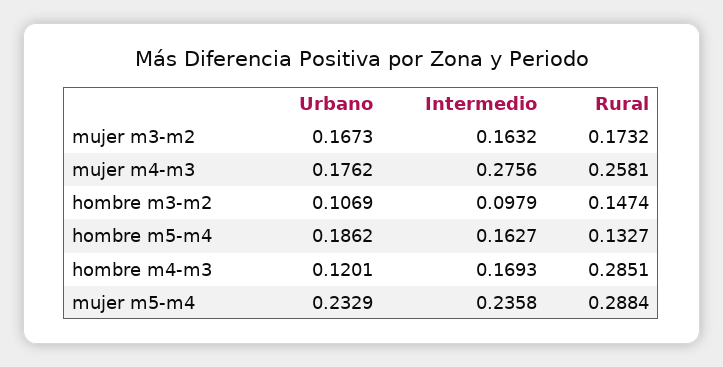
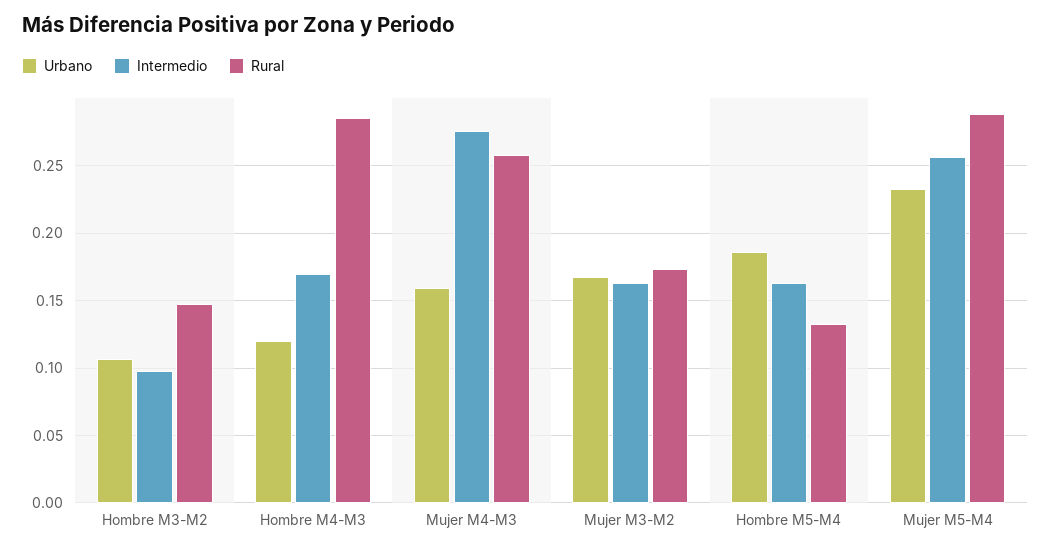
  {
    "Urbano": {
      "mujer m3-m2": 0.1673,
-     "mujer m4-m3": 0.1762,
+     "mujer m4-m3": 0.16,
      "hombre m3-m2": 0.1069,
      "hombre m5-m4": 0.1862,
      "hombre m4-m3": 0.1201,
      "mujer m5-m4": 0.2329
    },
    "Intermedio": {
      "mujer m3-m2": 0.1632,
      "mujer m4-m3": 0.2756,
      "hombre m3-m2": 0.0979,
      "hombre m5-m4": 0.1627,
      "hombre m4-m3": 0.1693,
-     "mujer m5-m4": 0.2358
+     "mujer m5-m4": 0.255
    },
    "Rural": {
      "mujer m3-m2": 0.1732,
      "mujer m4-m3": 0.2581,
      "hombre m3-m2": 0.1474,
      "hombre m5-m4": 0.1327,
      "hombre m4-m3": 0.2851,
      "mujer m5-m4": 0.2884
    }
  }

